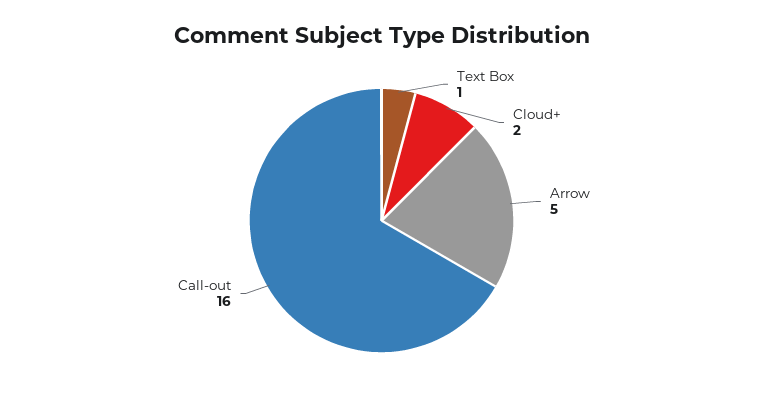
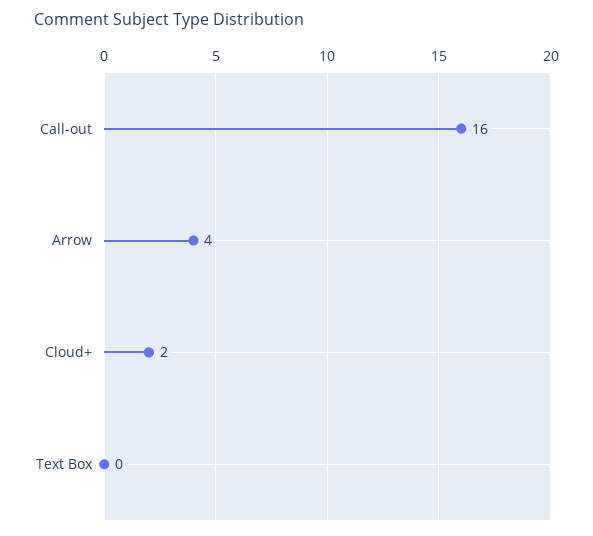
  {
-   "Text Box": 1,
+   "Text Box": 0,
    "Cloud+": 2,
-   "Arrow": 5,
+   "Arrow": 4,
    "Call-out": 16
  }

